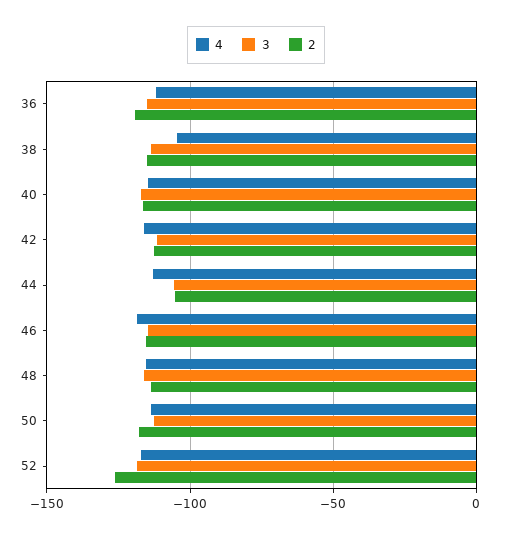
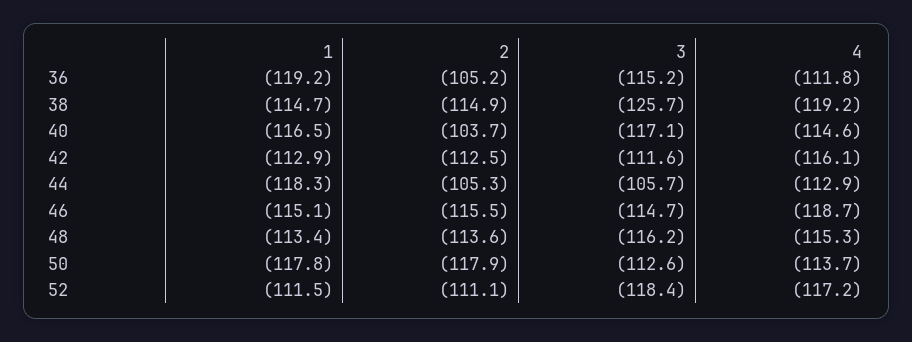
  {
    "4": {
      "36": -111.8,
-     "38": -105,
+     "38": -119.2,
      "40": -114.6,
      "42": -116.1,
      "44": -112.9,
      "46": -118.7,
      "48": -115.3,
      "50": -113.7,
      "52": -117.2
    },
    "3": {
      "36": -115.2,
-     "38": -115,
+     "38": -125.7,
      "40": -117.1,
      "42": -111.6,
      "44": -105.7,
      "46": -114.7,
      "48": -116.2,
      "50": -112.6,
      "52": -118.4
    },
    "2": {
-     "36": -120,
+     "36": -105.2,
      "38": -114.9,
-     "40": -115,
+     "40": -103.7,
      "42": -112.5,
      "44": -105.3,
      "46": -115.5,
      "48": -113.6,
      "50": -117.9,
-     "52": -125
+     "52": -111.1
-   }
+   },
+   "1": {
+     "36": -119.2,
+     "38": -114.7,
+     "40": -116.5,
+     "42": -112.9,
+     "44": -118.3,
+     "46": -115.1,
+     "48": -113.4,
+     "50": -117.8,
+     "52": -111.5
+   }
  }

